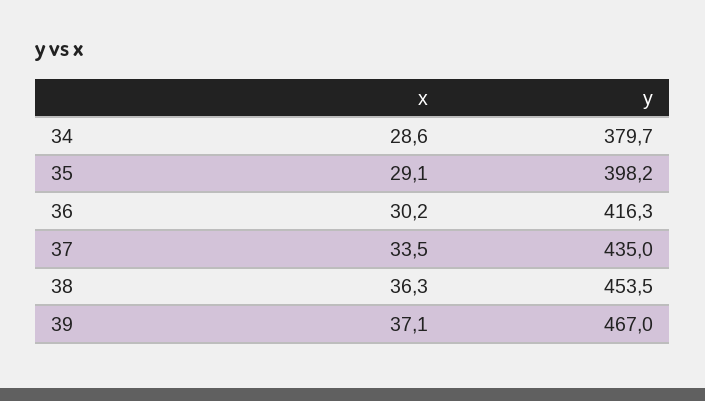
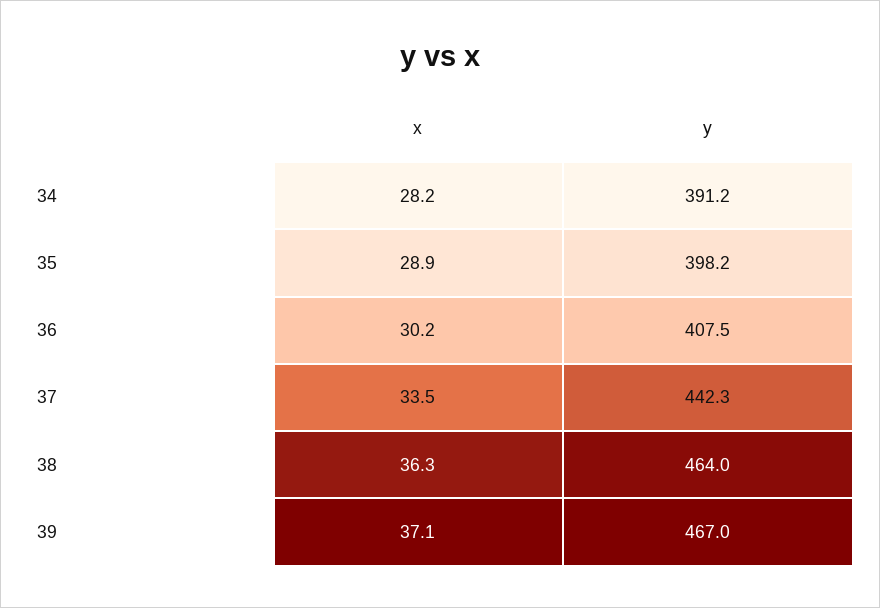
  {
    "x": {
-     "34": 28.6,
+     "34": 28.2,
-     "35": 29.1,
+     "35": 28.9,
      "36": 30.2,
      "37": 33.5,
      "38": 36.3,
      "39": 37.1
    },
    "y": {
-     "34": 379.7,
+     "34": 391.2,
      "35": 398.2,
-     "36": 416.3,
+     "36": 407.5,
-     "37": 435,
+     "37": 442.3,
-     "38": 453.5,
+     "38": 464,
      "39": 467
    }
  }

